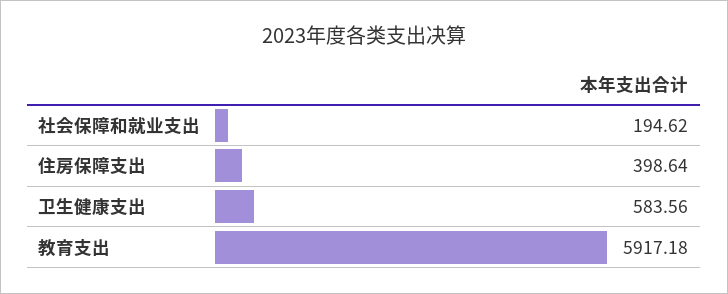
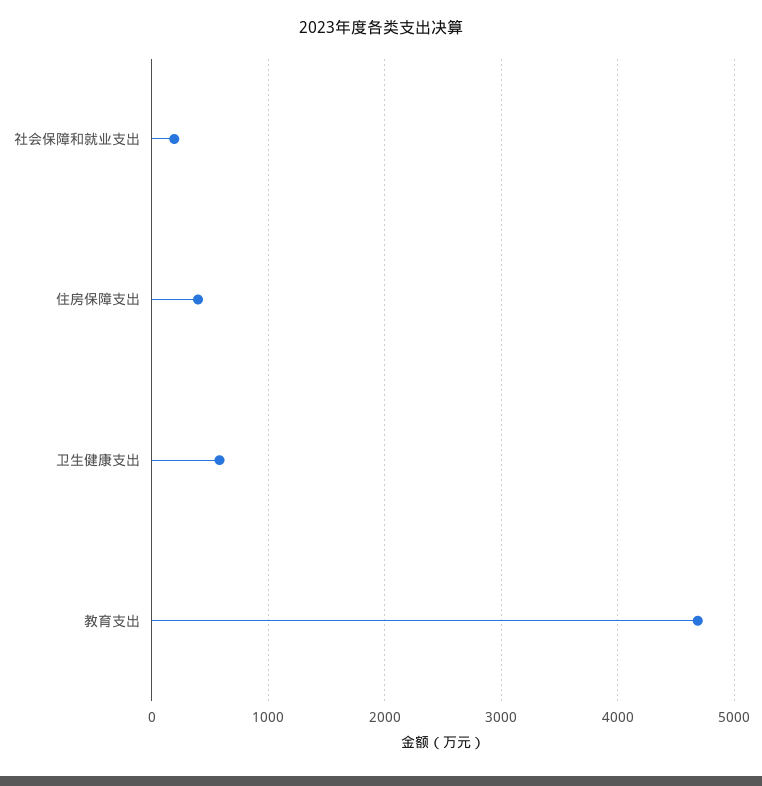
  {
    "社会保障和就业支出": 194.62,
    "住房保障支出": 398.64,
    "卫生健康支出": 583.56,
-   "教育支出": 5917.18
+   "教育支出": 4700
  }

